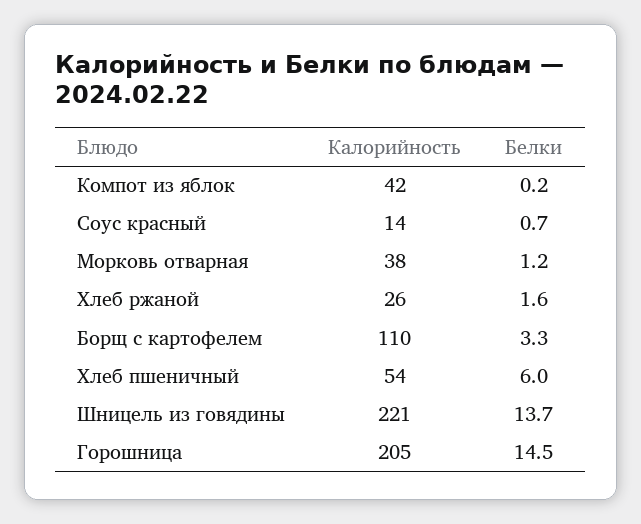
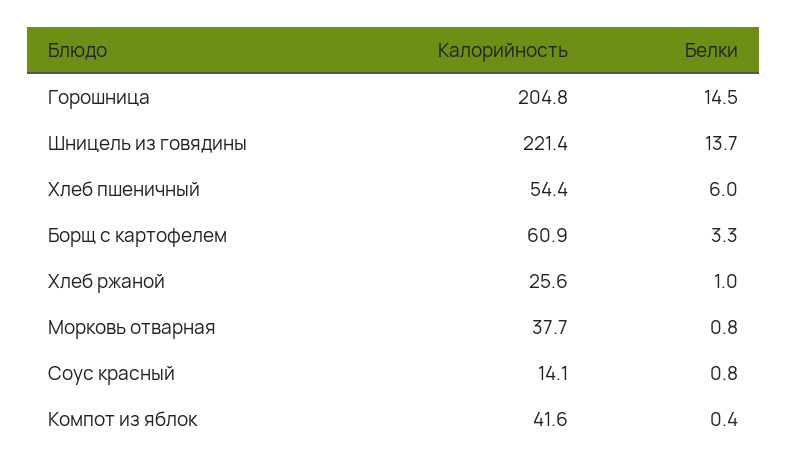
  {
    "Калорийность": {
      "Компот из яблок": 41.6,
      "Соус красный": 14.1,
      "Морковь отварная": 37.7,
      "Хлеб ржаной": 25.6,
-     "Борщ с картофелем": 110,
+     "Борщ с картофелем": 60.9,
      "Хлеб пшеничный": 54.4,
      "Шницель из говядины": 221.4,
      "Горошница": 204.8
    },
    "Белки": {
-     "Компот из яблок": 0.2,
+     "Компот из яблок": 0.4,
-     "Соус красный": 0.7,
+     "Соус красный": 0.8,
-     "Морковь отварная": 1.2,
+     "Морковь отварная": 0.8,
-     "Хлеб ржаной": 1.6,
+     "Хлеб ржаной": 1,
      "Борщ с картофелем": 3.3,
      "Хлеб пшеничный": 6,
      "Шницель из говядины": 13.7,
      "Горошница": 14.5
    }
  }

